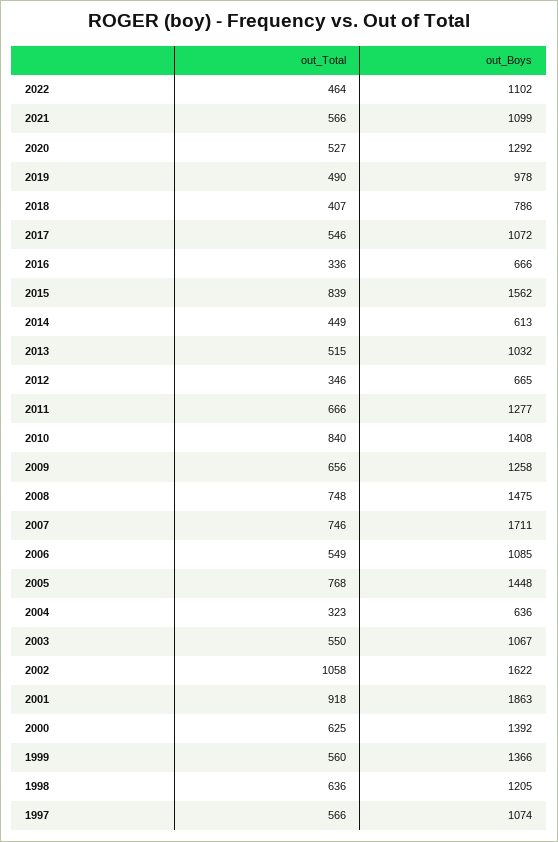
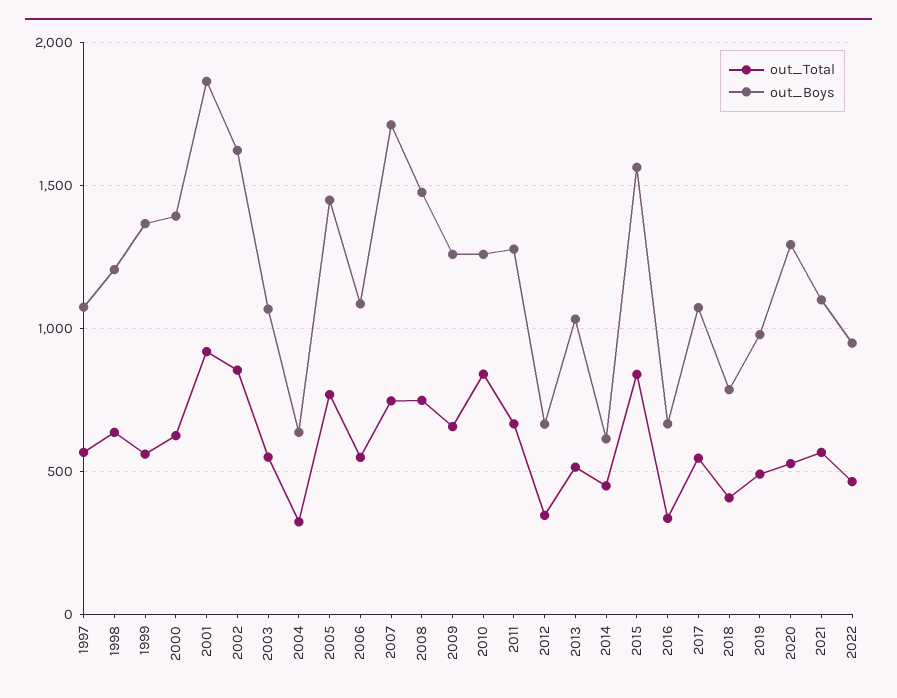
  {
    "out_Total": {
      "2022": 464,
      "2021": 566,
      "2020": 527,
      "2019": 490,
      "2018": 407,
      "2017": 546,
      "2016": 336,
      "2015": 839,
      "2014": 449,
      "2013": 515,
      "2012": 346,
      "2011": 666,
      "2010": 840,
      "2009": 656,
      "2008": 748,
      "2007": 746,
      "2006": 549,
      "2005": 768,
      "2004": 323,
      "2003": 550,
-     "2002": 1058,
+     "2002": 850,
      "2001": 918,
      "2000": 625,
      "1999": 560,
      "1998": 636,
      "1997": 566
    },
    "out_Boys": {
-     "2022": 1102,
+     "2022": 950,
      "2021": 1099,
      "2020": 1292,
      "2019": 978,
      "2018": 786,
      "2017": 1072,
      "2016": 666,
      "2015": 1562,
      "2014": 613,
      "2013": 1032,
      "2012": 665,
      "2011": 1277,
-     "2010": 1408,
+     "2010": 1250,
      "2009": 1258,
      "2008": 1475,
      "2007": 1711,
      "2006": 1085,
      "2005": 1448,
      "2004": 636,
      "2003": 1067,
      "2002": 1622,
      "2001": 1863,
      "2000": 1392,
      "1999": 1366,
      "1998": 1205,
      "1997": 1074
    }
  }

